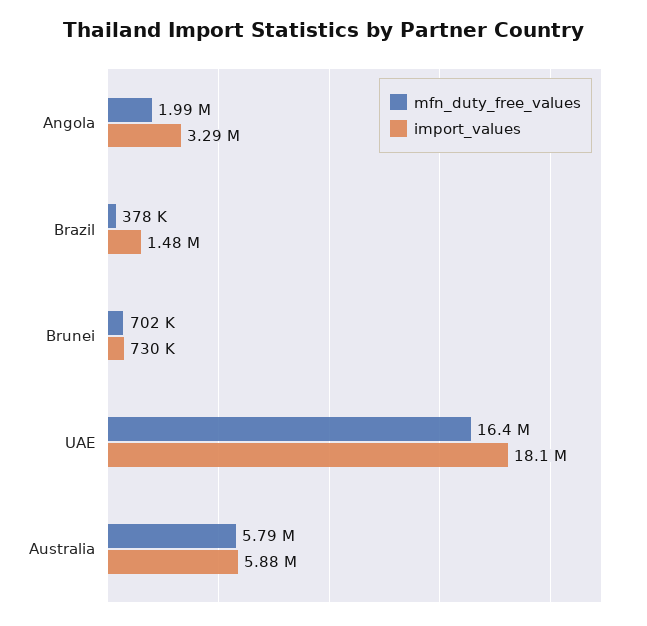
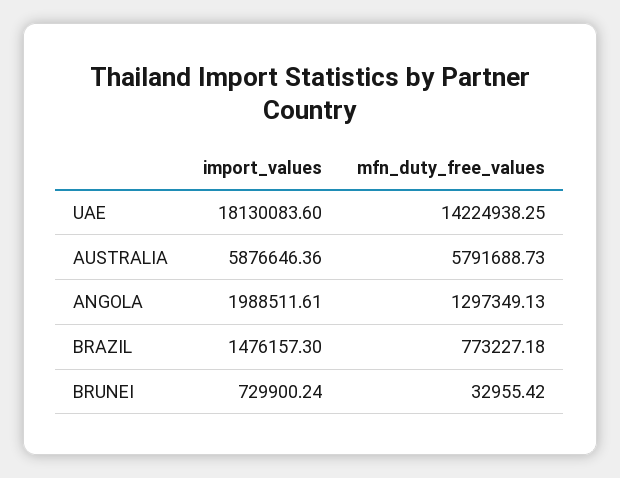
  {
    "mfn_duty_free_values": {
-     "Angola": 1990000,
+     "Angola": 1297349.13,
-     "Brazil": 378000,
+     "Brazil": 773227.18,
-     "Brunei": 702000,
+     "Brunei": 32955.42,
-     "UAE": 16400000,
+     "UAE": 14224938.25,
      "Australia": 5791688.73
    },
    "import_values": {
-     "Angola": 3290000,
+     "Angola": 1988511.61,
      "Brazil": 1476157.3,
      "Brunei": 729900.24,
      "UAE": 18130083.6,
      "Australia": 5876646.36
    }
  }

